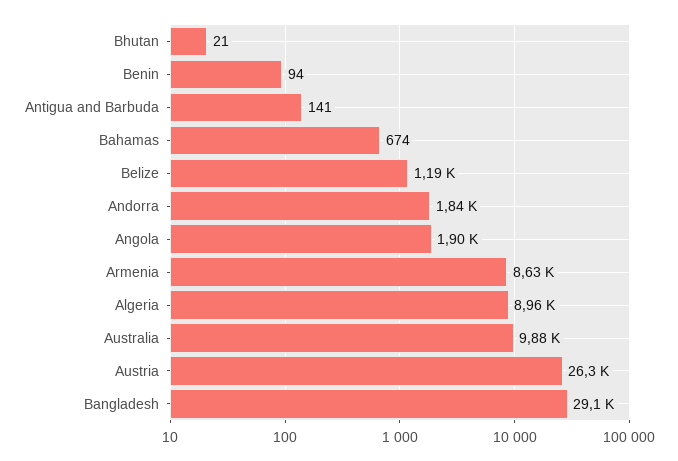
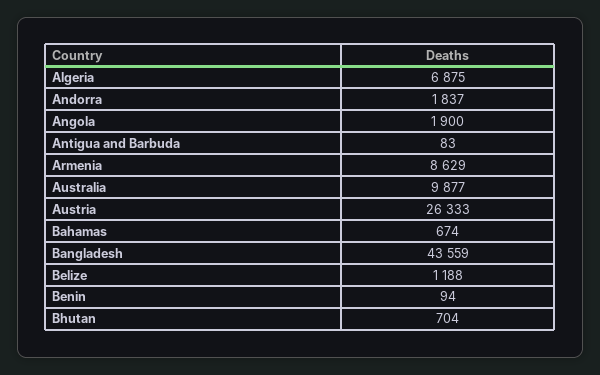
  {
-   "Bhutan": 21,
+   "Bhutan": 704,
    "Benin": 94,
-   "Antigua and Barbuda": 141,
+   "Antigua and Barbuda": 83,
    "Bahamas": 674,
    "Belize": 1188,
    "Andorra": 1837,
    "Angola": 1900,
    "Armenia": 8629,
-   "Algeria": 8960,
+   "Algeria": 6875,
    "Australia": 9877,
    "Austria": 26333,
-   "Bangladesh": 29100
+   "Bangladesh": 43559
  }

